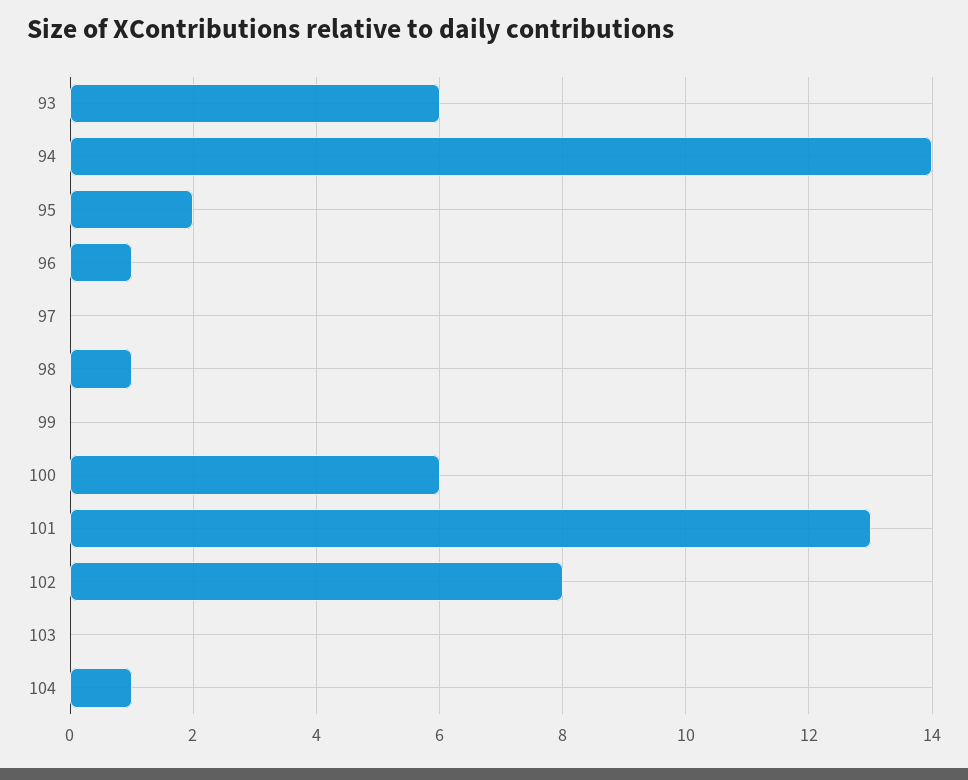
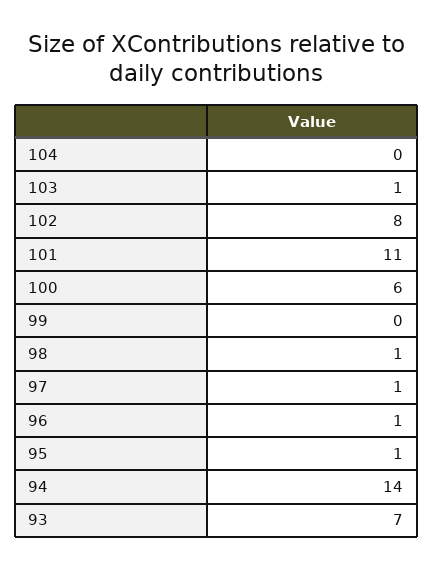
  {
-   "93": 6,
+   "93": 7,
    "94": 14,
-   "95": 2,
+   "95": 1,
    "96": 1,
-   "97": 0,
+   "97": 1,
    "98": 1,
    "99": 0,
    "100": 6,
-   "101": 13,
+   "101": 11,
    "102": 8,
-   "103": 0,
+   "103": 1,
-   "104": 1
+   "104": 0
  }

